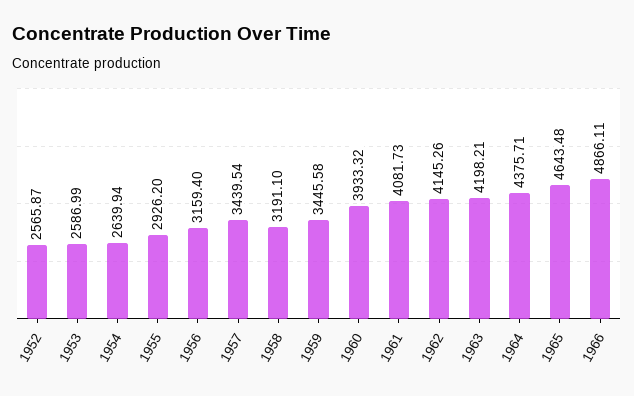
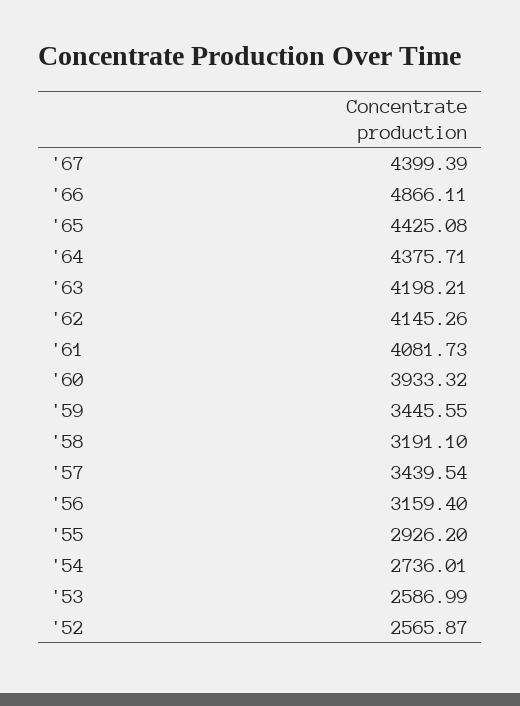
  {
    "1952": 2565.87,
    "1953": 2586.99,
-   "1954": 2639.94,
+   "1954": 2736.01,
    "1955": 2926.2,
    "1956": 3159.4,
    "1957": 3439.54,
    "1958": 3191.1,
-   "1959": 3445.58,
+   "1959": 3445.55,
    "1960": 3933.32,
    "1961": 4081.73,
    "1962": 4145.26,
    "1963": 4198.21,
    "1964": 4375.71,
-   "1965": 4643.48,
+   "1965": 4425.08,
-   "1966": 4866.11
+   "1966": 4866.11,
+   "'67": 4399.39
  }

